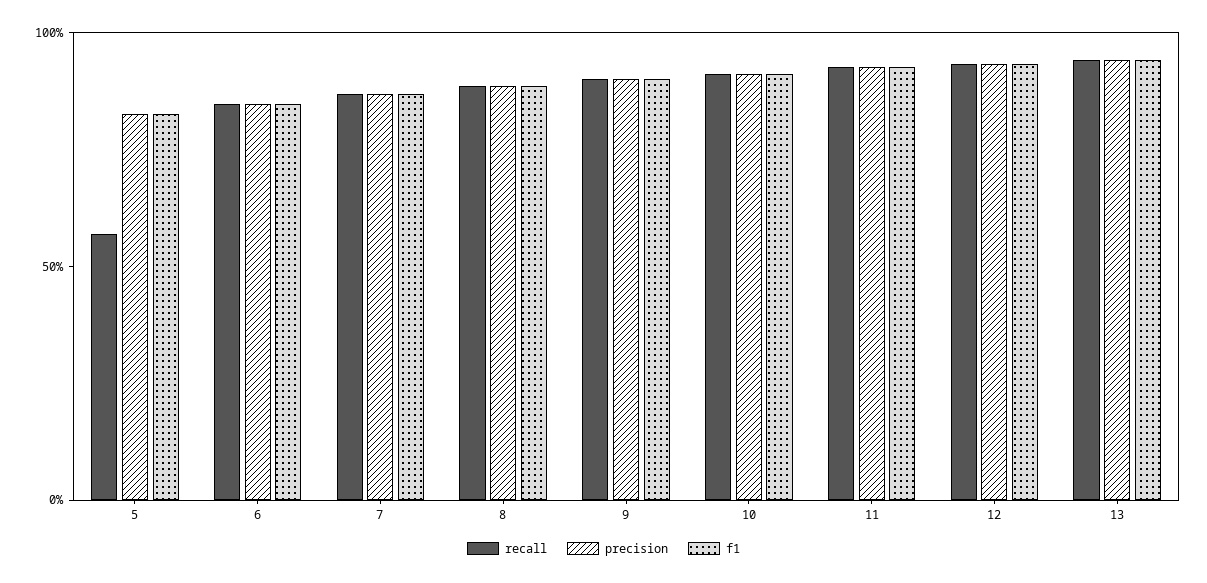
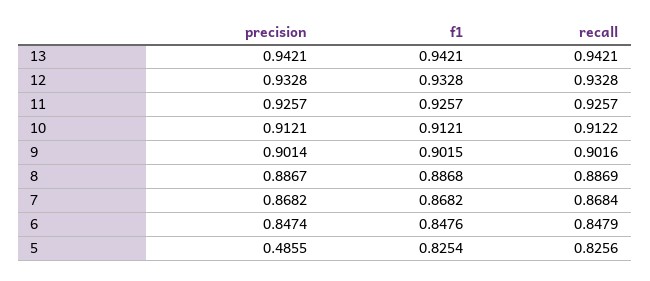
  {
    "recall": {
-     "5": 0.6,
+     "5": 0.8256,
      "6": 0.8479,
      "7": 0.8684,
      "8": 0.8869,
      "9": 0.9016,
      "10": 0.9122,
      "11": 0.9257,
      "12": 0.9328,
      "13": 0.9421
    },
    "precision": {
-     "5": 0.8,
+     "5": 0.4855,
      "6": 0.8474,
      "7": 0.8682,
      "8": 0.8867,
      "9": 0.9014,
      "10": 0.9121,
      "11": 0.9257,
      "12": 0.9328,
      "13": 0.9421
    },
    "f1": {
      "5": 0.8254,
      "6": 0.8476,
      "7": 0.8682,
      "8": 0.8868,
      "9": 0.9015,
      "10": 0.9121,
      "11": 0.9257,
      "12": 0.9328,
      "13": 0.9421
    }
  }

